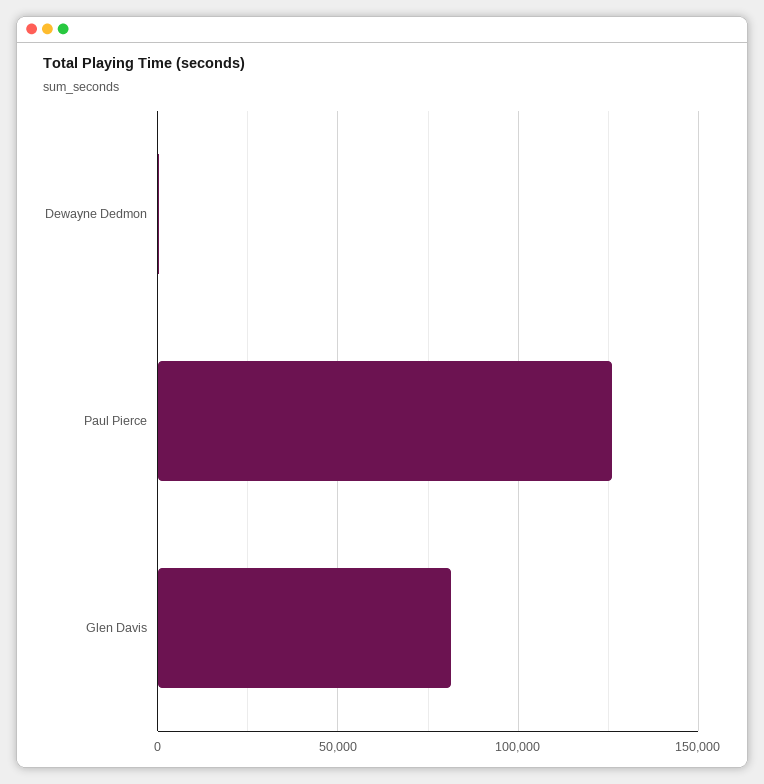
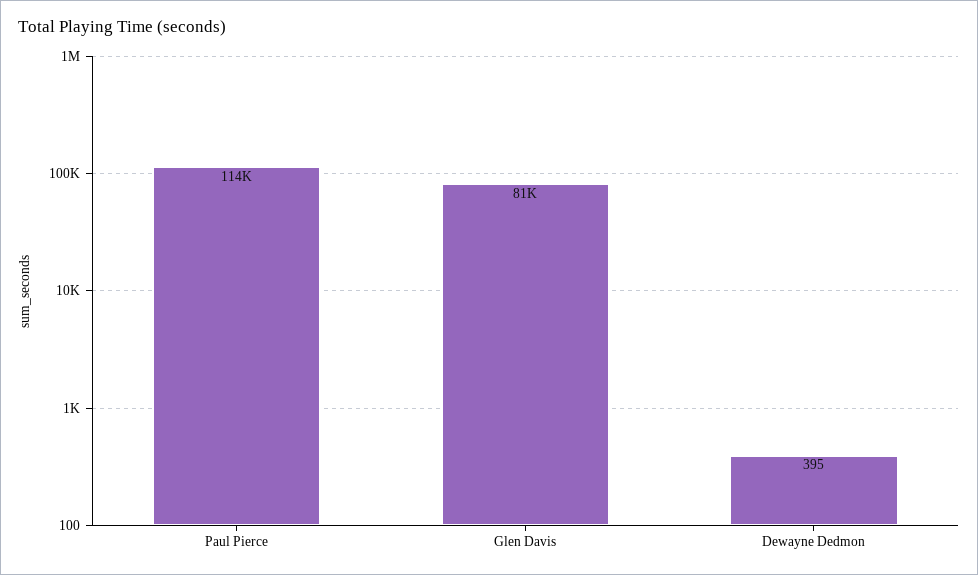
  {
    "Dewayne Dedmon": 395,
-   "Paul Pierce": 125000,
+   "Paul Pierce": 114000,
    "Glen Davis": 81000
  }

